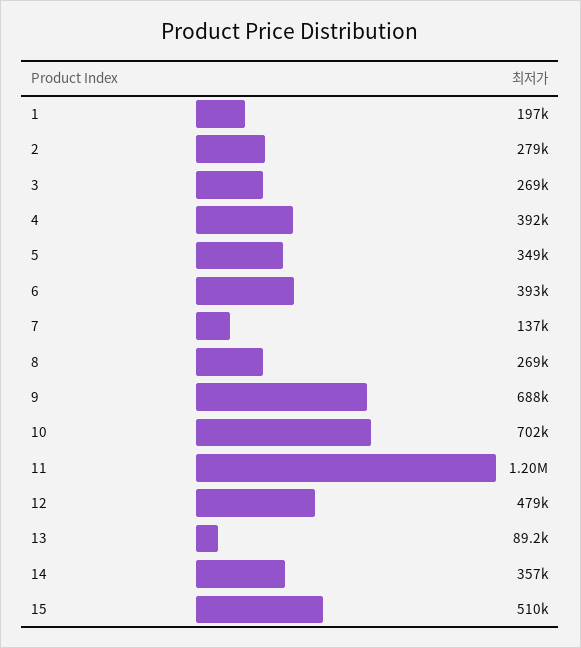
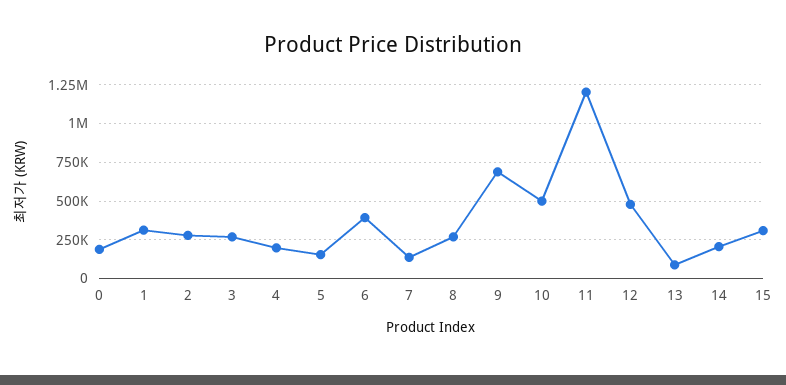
  {
-   "1": 197000,
+   "1": 300000,
    "2": 279000,
    "3": 269000,
-   "4": 392000,
+   "4": 200000,
-   "5": 349000,
+   "5": 150000,
    "6": 393000,
    "7": 137000,
    "8": 269000,
    "9": 688000,
-   "10": 702000,
+   "10": 500000,
    "11": 1200000,
    "12": 479000,
    "13": 89200,
-   "14": 357000,
+   "14": 200000,
-   "15": 510000
+   "15": 300000,
+   "0": 200000
  }

